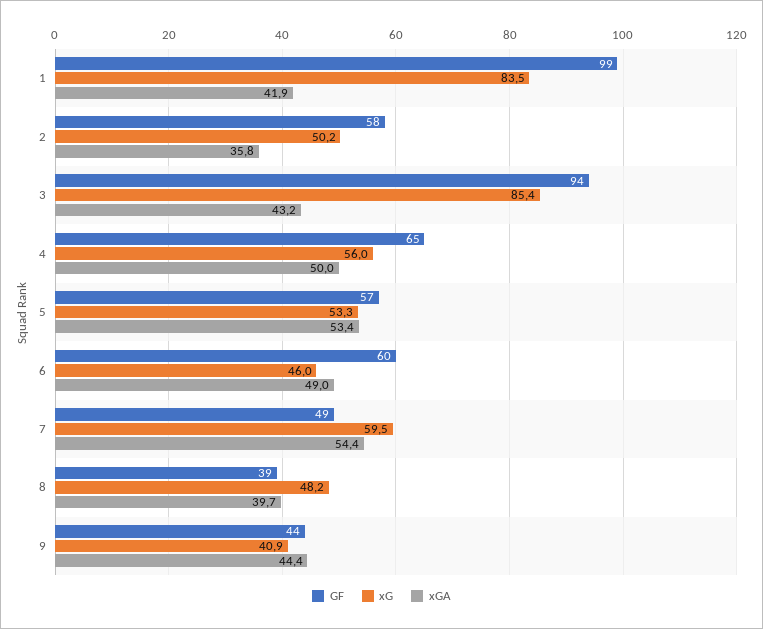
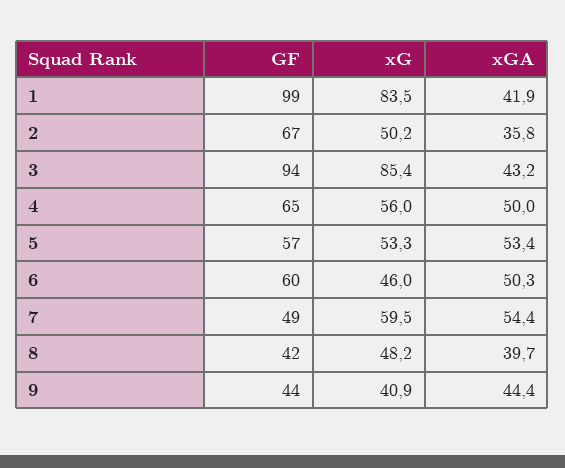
  {
    "GF": {
      "1": 99,
-     "2": 58,
+     "2": 67,
      "3": 94,
      "4": 65,
      "5": 57,
      "6": 60,
      "7": 49,
-     "8": 39,
+     "8": 42,
      "9": 44
    },
    "xG": {
      "1": 83.5,
      "2": 50.2,
      "3": 85.4,
      "4": 56,
      "5": 53.3,
      "6": 46,
      "7": 59.5,
      "8": 48.2,
      "9": 40.9
    },
    "xGA": {
      "1": 41.9,
      "2": 35.8,
      "3": 43.2,
      "4": 50,
      "5": 53.4,
-     "6": 49,
+     "6": 50.3,
      "7": 54.4,
      "8": 39.7,
      "9": 44.4
    }
  }

